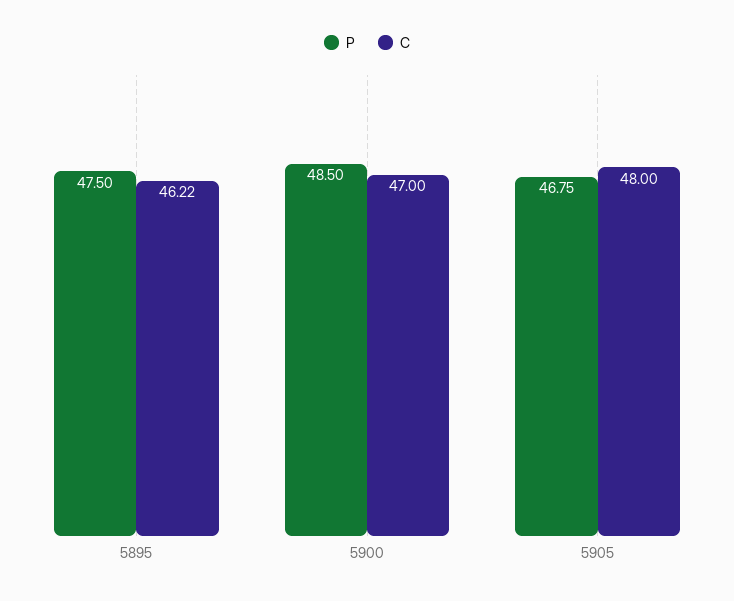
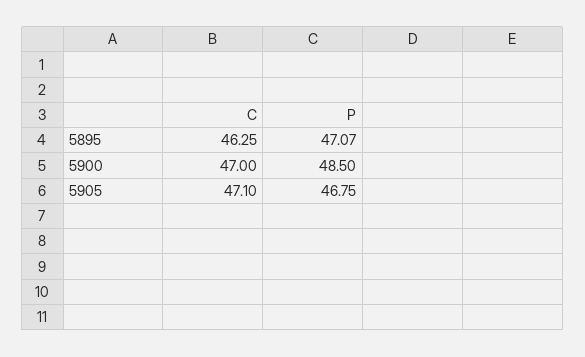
  {
    "P": {
-     "5895": 47.5,
+     "5895": 47.07,
      "5900": 48.5,
      "5905": 46.75
    },
    "C": {
-     "5895": 46.22,
+     "5895": 46.25,
      "5900": 47,
-     "5905": 48
+     "5905": 47.1
    }
  }

